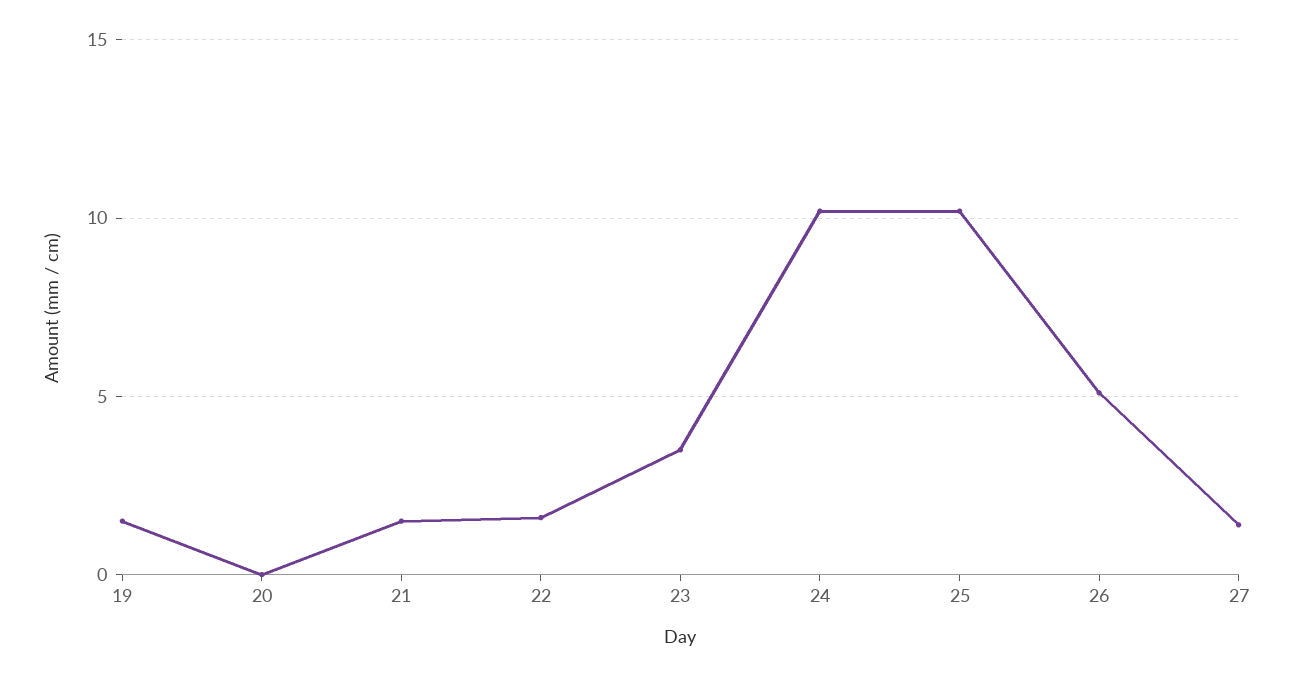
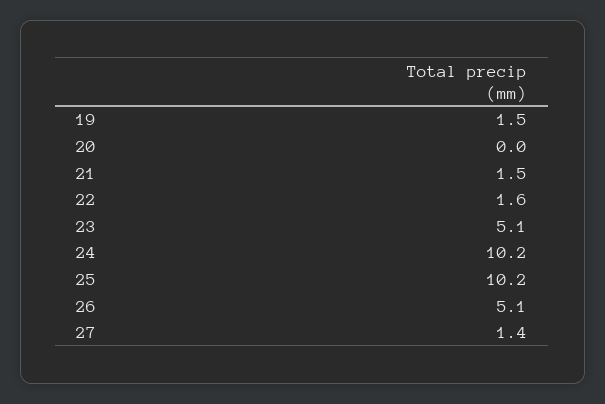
  {
    "19": 1.5,
    "20": 0,
    "21": 1.5,
    "22": 1.6,
-   "23": 3.5,
+   "23": 5.1,
    "24": 10.2,
    "25": 10.2,
    "26": 5.1,
    "27": 1.4
  }

